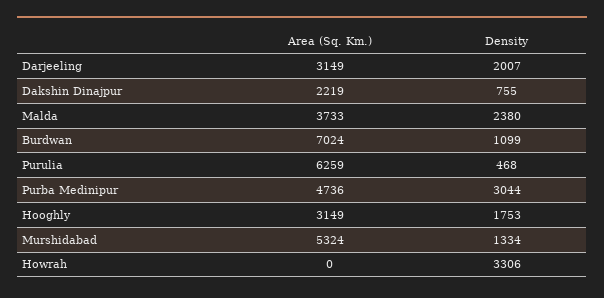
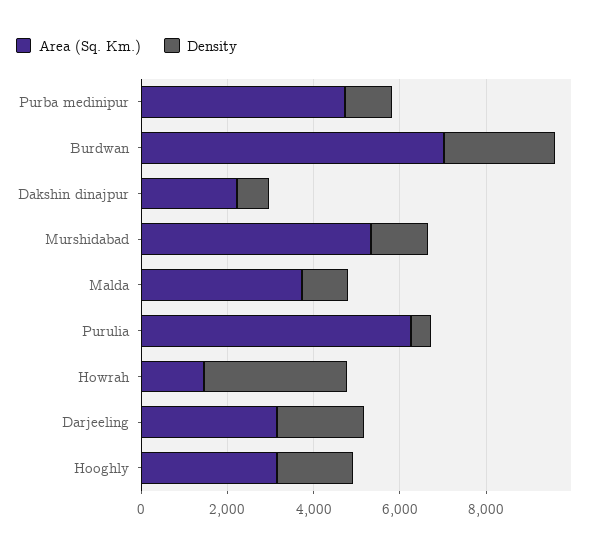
  {
    "Area (Sq. Km.)": {
      "Darjeeling": 3149,
      "Dakshin Dinajpur": 2219,
      "Malda": 3733,
      "Burdwan": 7024,
      "Purulia": 6259,
      "Purba Medinipur": 4736,
      "Hooghly": 3149,
      "Murshidabad": 5324,
-     "Howrah": 0
+     "Howrah": 1500
    },
    "Density": {
      "Darjeeling": 2007,
      "Dakshin Dinajpur": 755,
-     "Malda": 2380,
+     "Malda": 1000,
-     "Burdwan": 1099,
+     "Burdwan": 2500,
      "Purulia": 468,
-     "Purba Medinipur": 3044,
+     "Purba Medinipur": 1000,
      "Hooghly": 1753,
      "Murshidabad": 1334,
      "Howrah": 3306
    }
  }

